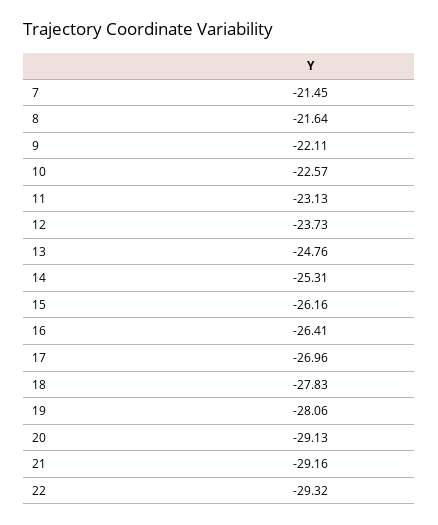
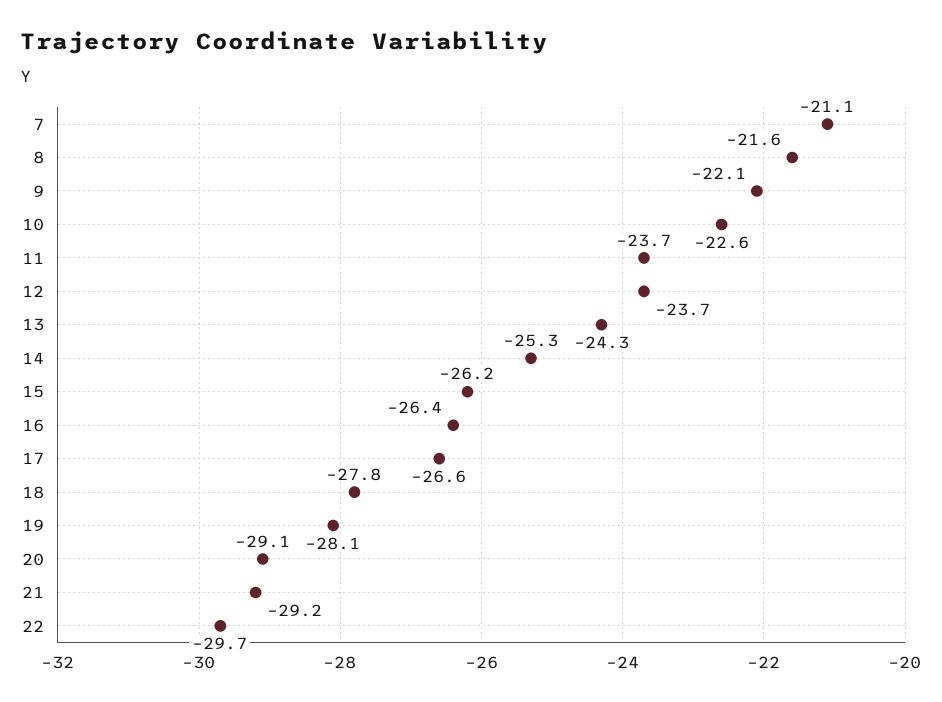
  {
-   "7": -21.45,
+   "7": -21.1,
    "8": -21.64,
    "9": -22.11,
    "10": -22.57,
-   "11": -23.13,
+   "11": -23.7,
    "12": -23.73,
-   "13": -24.76,
+   "13": -24.3,
    "14": -25.31,
    "15": -26.16,
    "16": -26.41,
-   "17": -26.96,
+   "17": -26.6,
    "18": -27.83,
    "19": -28.06,
    "20": -29.13,
    "21": -29.16,
-   "22": -29.32
+   "22": -29.7
  }

